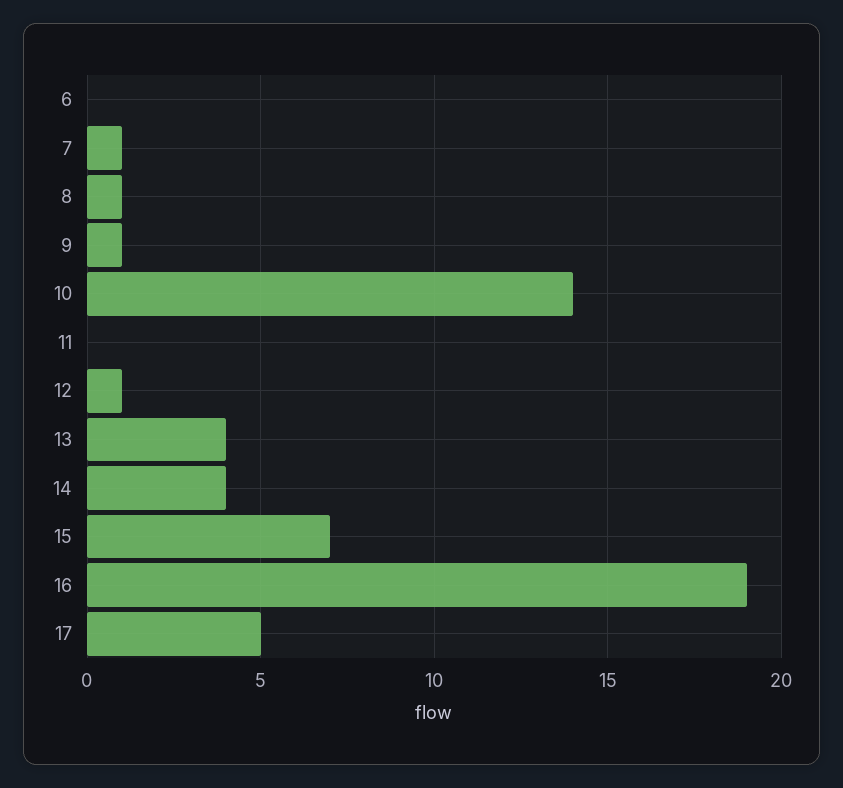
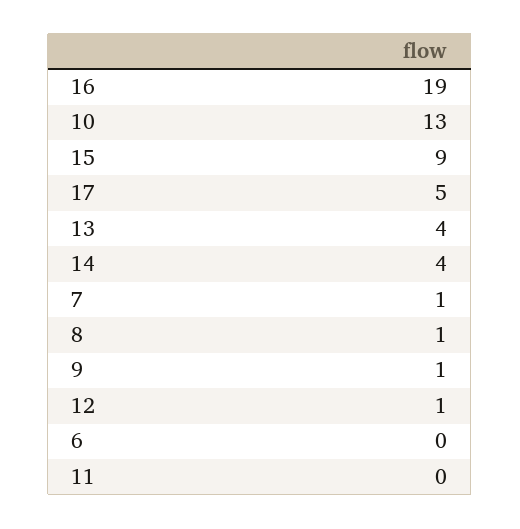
  {
    "6": 0,
    "7": 1,
    "8": 1,
    "9": 1,
-   "10": 14,
+   "10": 13,
    "11": 0,
    "12": 1,
    "13": 4,
    "14": 4,
-   "15": 7,
+   "15": 9,
    "16": 19,
    "17": 5
  }

